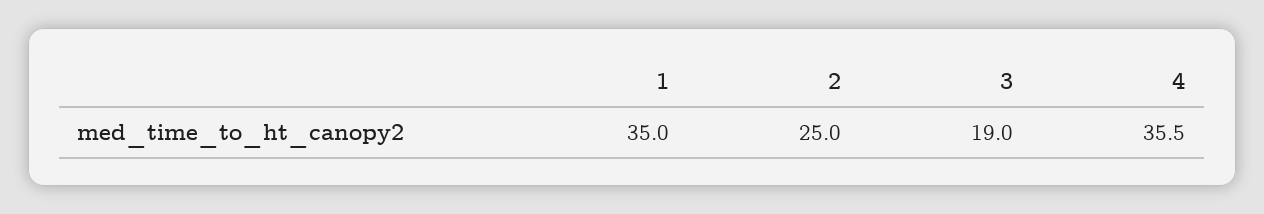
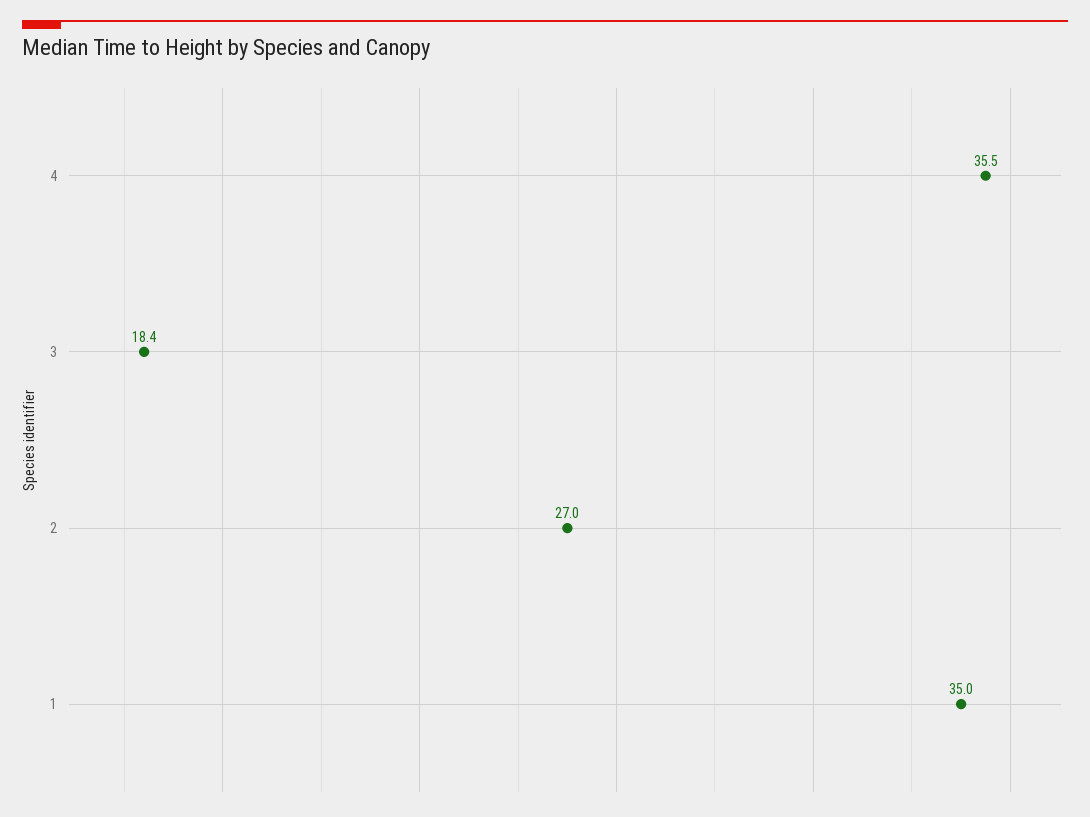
  {
    "1": 35,
-   "2": 25,
+   "2": 27,
-   "3": 19,
+   "3": 18.4,
    "4": 35.5
  }

